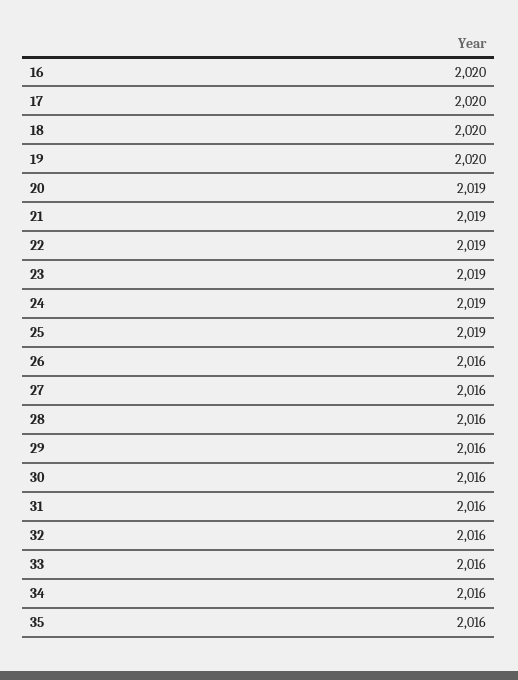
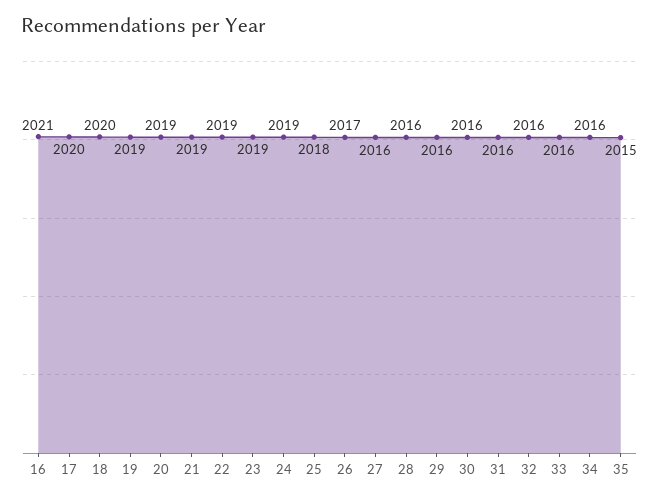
  {
-   "16": 2020,
+   "16": 2021,
    "17": 2020,
    "18": 2020,
-   "19": 2020,
+   "19": 2019,
    "20": 2019,
    "21": 2019,
    "22": 2019,
    "23": 2019,
    "24": 2019,
-   "25": 2019,
+   "25": 2018,
-   "26": 2016,
+   "26": 2017,
    "27": 2016,
    "28": 2016,
    "29": 2016,
    "30": 2016,
    "31": 2016,
    "32": 2016,
    "33": 2016,
    "34": 2016,
-   "35": 2016
+   "35": 2015
  }

